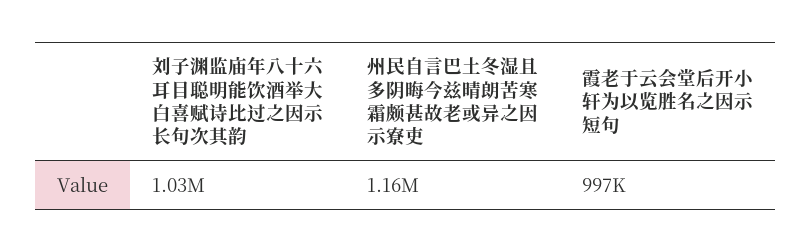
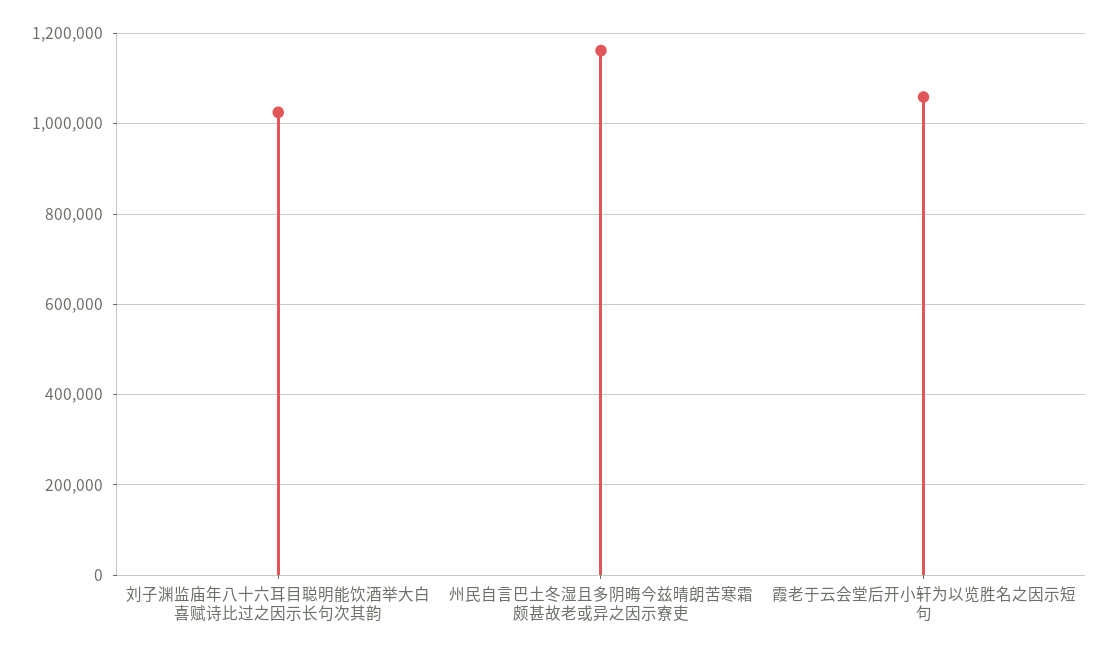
  {
    "刘子渊监庙年八十六耳目聪明能饮酒举大白喜赋诗比过之因示长句次其韵": 1030000,
    "州民自言巴土冬湿且多阴晦今兹晴朗苦寒霜颇甚故老或异之因示寮吏": 1160000,
-   "霞老于云会堂后开小轩为以览胜名之因示短句": 997000
+   "霞老于云会堂后开小轩为以览胜名之因示短句": 1060000
  }

